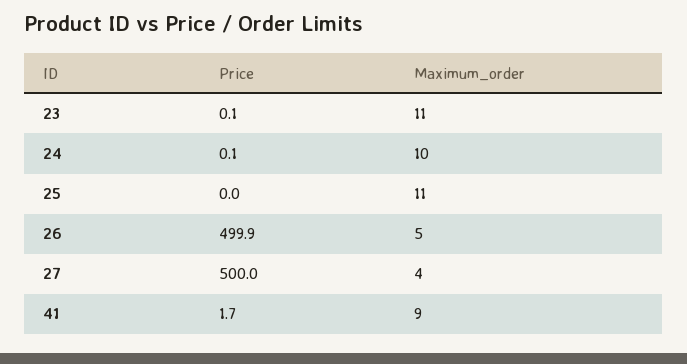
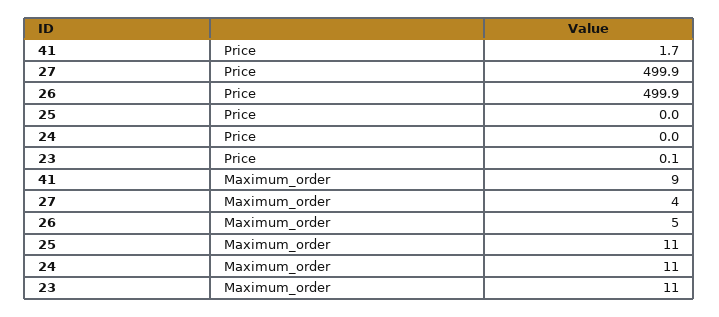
  {
    "Price": {
      "23": 0.1,
-     "24": 0.1,
+     "24": 0,
      "25": 0,
      "26": 499.9,
-     "27": 500,
+     "27": 499.9,
      "41": 1.7
    },
    "Maximum_order": {
      "23": 11,
-     "24": 10,
+     "24": 11,
      "25": 11,
      "26": 5,
      "27": 4,
      "41": 9
    }
  }

